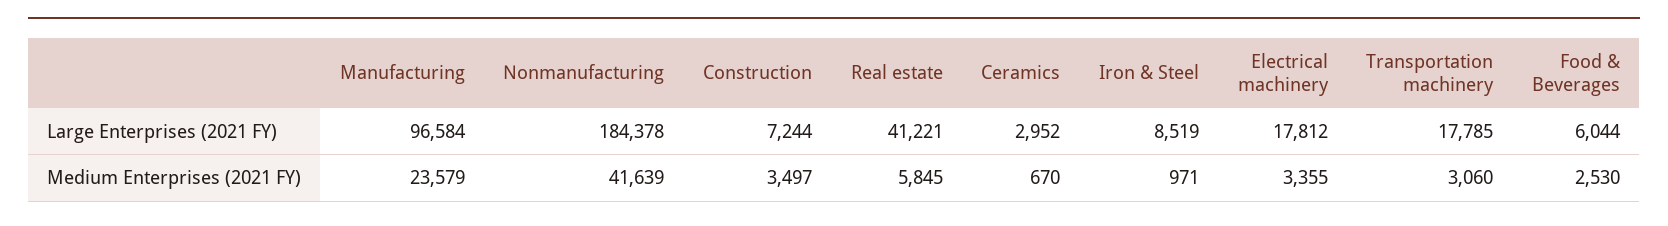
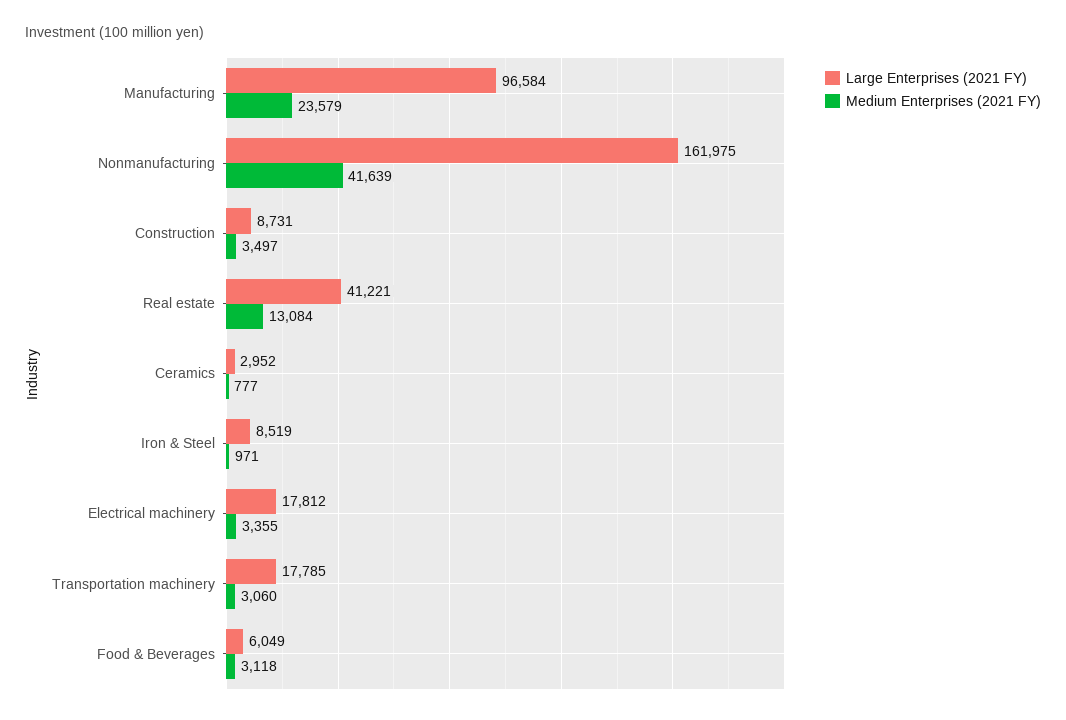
  {
    "Large Enterprises (2021 FY)": {
      "Manufacturing": 96584,
-     "Nonmanufacturing": 184378,
+     "Nonmanufacturing": 161975,
-     "Construction": 7244,
+     "Construction": 8731,
      "Real estate": 41221,
      "Ceramics": 2952,
      "Iron & Steel": 8519,
      "Electrical machinery": 17812,
      "Transportation machinery": 17785,
-     "Food & Beverages": 6044
+     "Food & Beverages": 6049
    },
    "Medium Enterprises (2021 FY)": {
      "Manufacturing": 23579,
      "Nonmanufacturing": 41639,
      "Construction": 3497,
-     "Real estate": 5845,
+     "Real estate": 13084,
-     "Ceramics": 670,
+     "Ceramics": 777,
      "Iron & Steel": 971,
      "Electrical machinery": 3355,
      "Transportation machinery": 3060,
-     "Food & Beverages": 2530
+     "Food & Beverages": 3118
    }
  }

